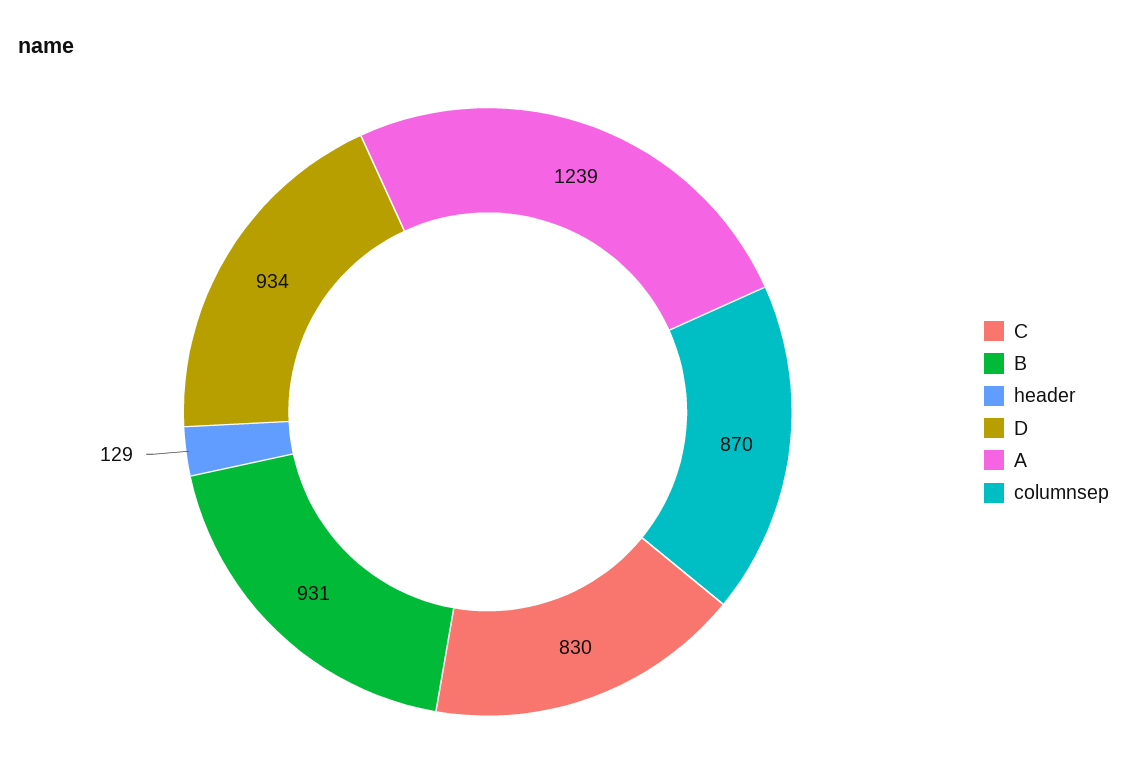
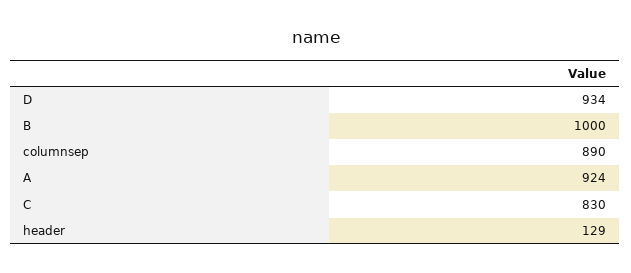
  {
    "C": 830,
-   "B": 931,
+   "B": 1000,
    "header": 129,
    "D": 934,
-   "A": 1239,
+   "A": 924,
-   "columnsep": 870
+   "columnsep": 890
  }

